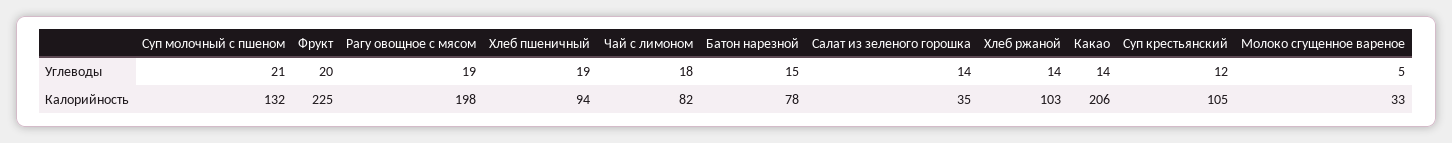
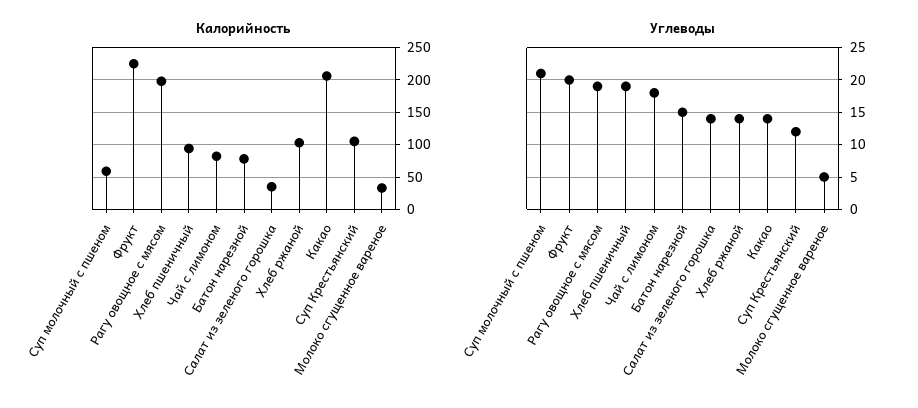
  {
    "Углеводы": {
      "Суп молочный с пшеном": 21,
      "Фрукт": 20,
      "Рагу овощное с мясом": 19,
      "Хлеб пшеничный": 19,
      "Чай с лимоном": 18,
      "Батон нарезной": 15,
      "Салат из зеленого горошка": 14,
      "Хлеб ржаной": 14,
      "Какао": 14,
      "Суп крестьянский": 12,
      "Молоко сгущенное вареное": 5
    },
    "Калорийность": {
-     "Суп молочный с пшеном": 132,
+     "Суп молочный с пшеном": 60,
      "Фрукт": 225,
      "Рагу овощное с мясом": 198,
      "Хлеб пшеничный": 94,
      "Чай с лимоном": 82,
      "Батон нарезной": 78,
      "Салат из зеленого горошка": 35,
      "Хлеб ржаной": 103,
      "Какао": 206,
      "Суп крестьянский": 105,
      "Молоко сгущенное вареное": 33
    }
  }

